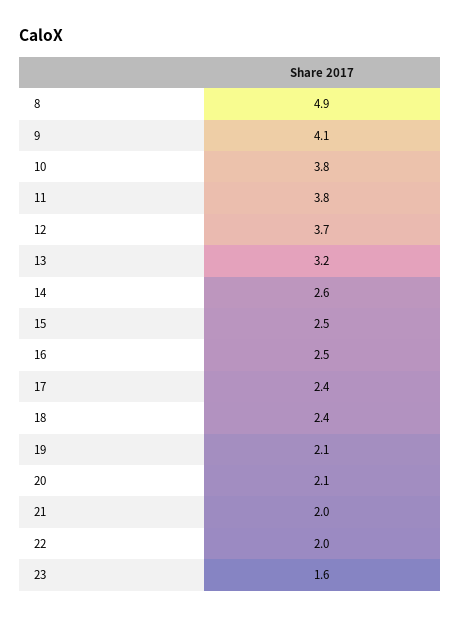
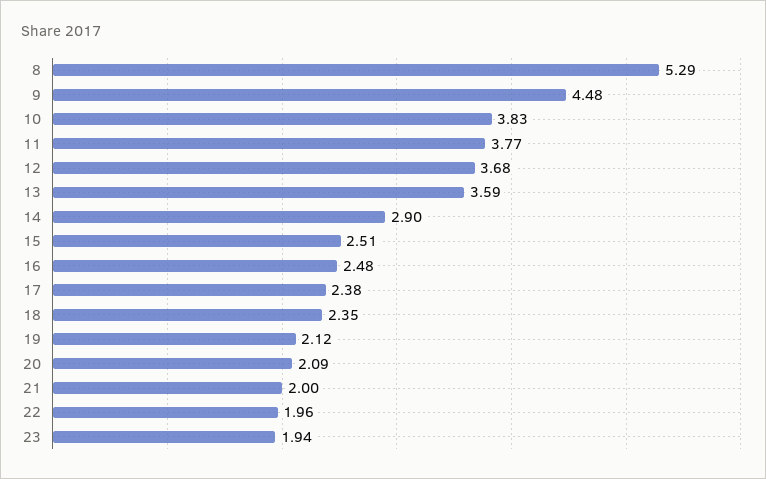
  {
-   "8": 4.9,
+   "8": 5.29,
-   "9": 4.1,
+   "9": 4.48,
    "10": 3.83,
    "11": 3.77,
    "12": 3.68,
-   "13": 3.2,
+   "13": 3.59,
-   "14": 2.6,
+   "14": 2.9,
    "15": 2.51,
    "16": 2.48,
    "17": 2.38,
    "18": 2.35,
    "19": 2.12,
    "20": 2.09,
    "21": 2,
    "22": 1.96,
-   "23": 1.6
+   "23": 1.94
  }

